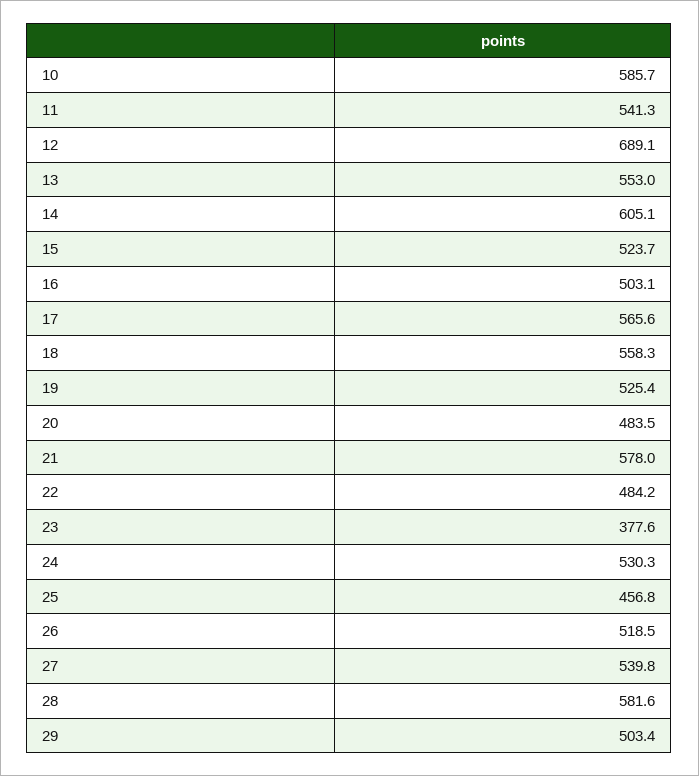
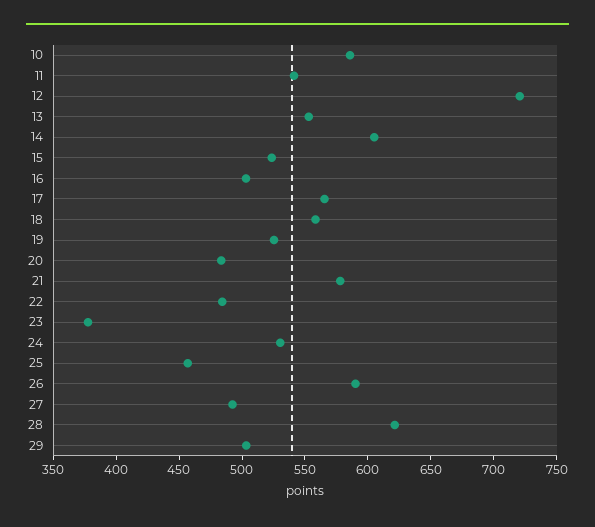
  {
    "10": 585.7,
    "11": 541.3,
-   "12": 689.1,
+   "12": 720,
    "13": 553,
    "14": 605.1,
    "15": 523.7,
    "16": 503.1,
    "17": 565.6,
    "18": 558.3,
    "19": 525.4,
    "20": 483.5,
    "21": 578,
    "22": 484.2,
    "23": 377.6,
    "24": 530.3,
    "25": 456.8,
-   "26": 518.5,
+   "26": 590,
-   "27": 539.8,
+   "27": 490,
-   "28": 581.6,
+   "28": 620,
    "29": 503.4
  }

